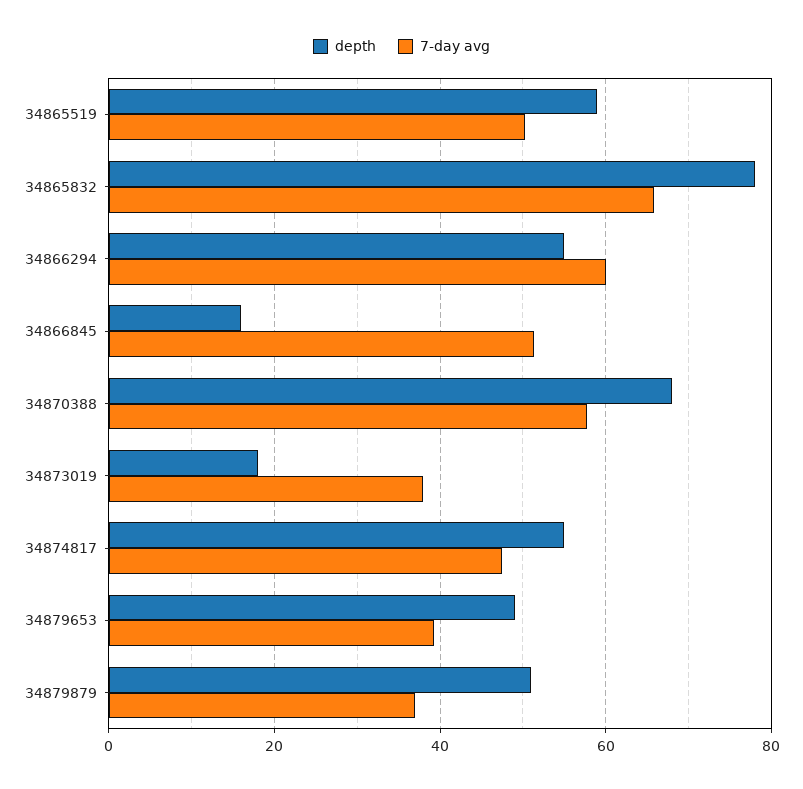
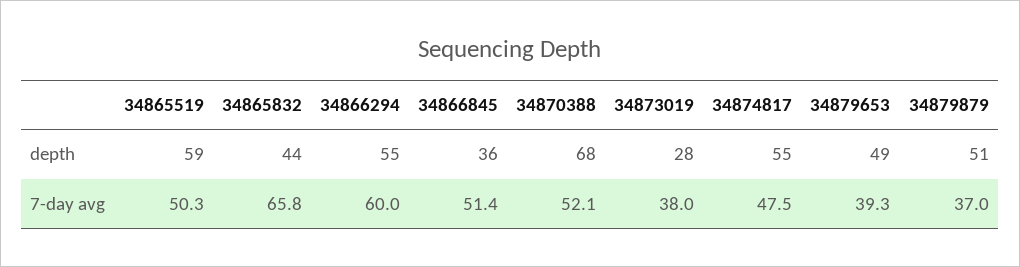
  {
    "depth": {
      "34865519": 59,
-     "34865832": 78,
+     "34865832": 44,
      "34866294": 55,
-     "34866845": 16,
+     "34866845": 36,
      "34870388": 68,
-     "34873019": 18,
+     "34873019": 28,
      "34874817": 55,
      "34879653": 49,
      "34879879": 51
    },
    "7-day avg": {
      "34865519": 50.3,
      "34865832": 65.8,
      "34866294": 60,
      "34866845": 51.4,
-     "34870388": 58,
+     "34870388": 52.1,
      "34873019": 38,
      "34874817": 47.5,
      "34879653": 39.3,
      "34879879": 37
    }
  }

